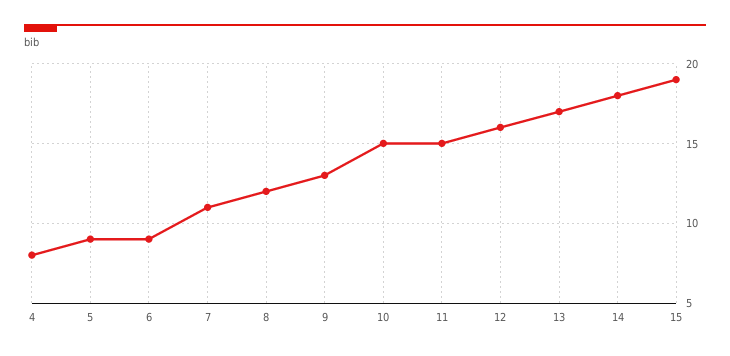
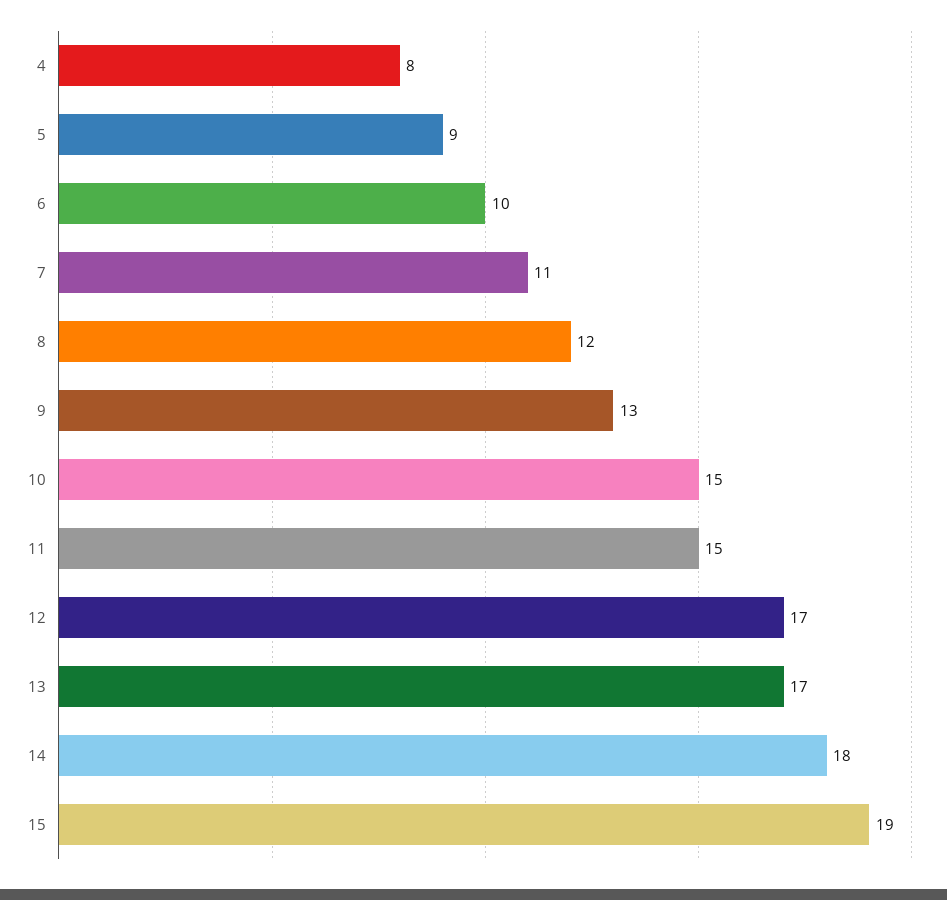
  {
    "4": 8,
    "5": 9,
-   "6": 9,
+   "6": 10,
    "7": 11,
    "8": 12,
    "9": 13,
    "10": 15,
    "11": 15,
-   "12": 16,
+   "12": 17,
    "13": 17,
    "14": 18,
    "15": 19
  }

